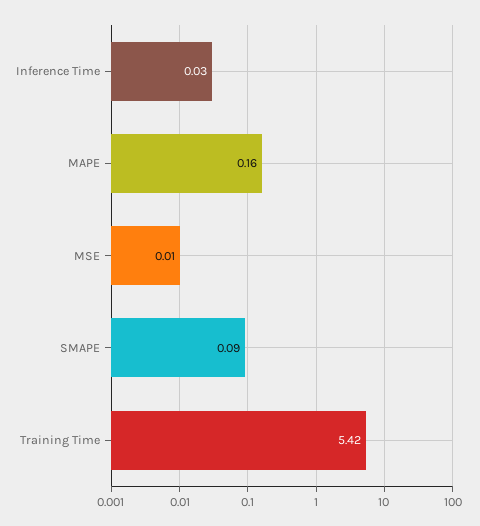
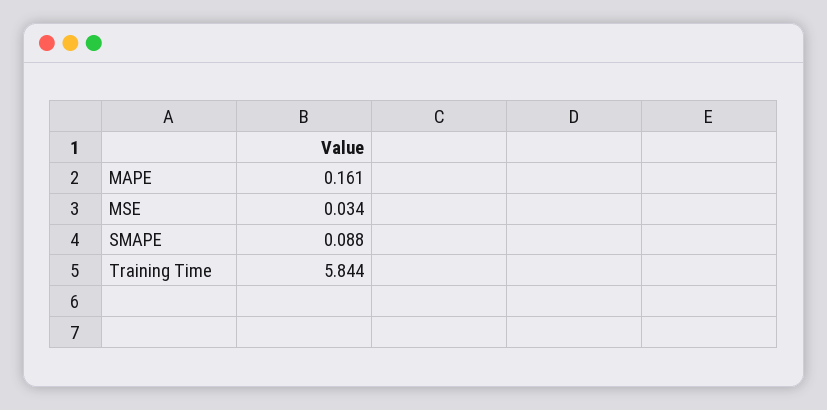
  {
-   "Inference Time": 0.03,
    "MAPE": 0.161,
-   "MSE": 0.01,
+   "MSE": 0.034,
    "SMAPE": 0.088,
-   "Training Time": 5.42
+   "Training Time": 5.844
  }

